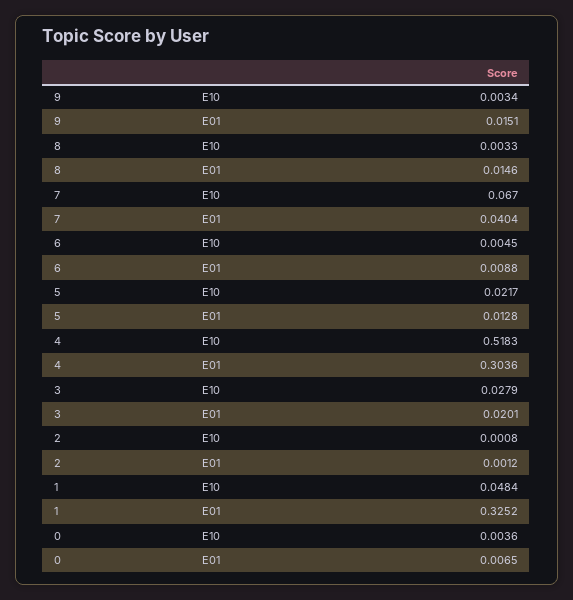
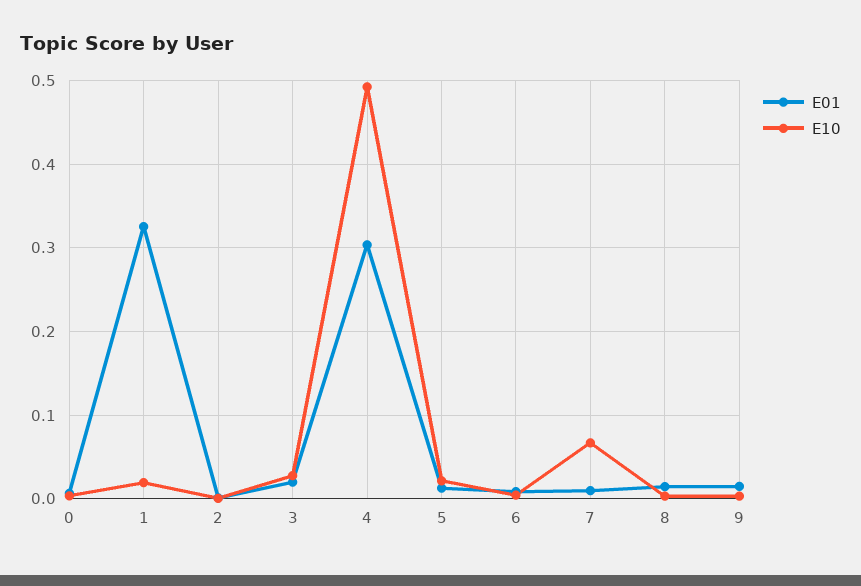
  {
    "E10": {
      "9": 0.0034,
      "8": 0.0033,
      "7": 0.067,
      "6": 0.0045,
      "5": 0.0217,
-     "4": 0.5183,
+     "4": 0.49,
      "3": 0.0279,
      "2": 0.0008,
-     "1": 0.0484,
+     "1": 0.02,
      "0": 0.0036
    },
    "E01": {
      "9": 0.0151,
      "8": 0.0146,
-     "7": 0.0404,
+     "7": 0.01,
      "6": 0.0088,
      "5": 0.0128,
      "4": 0.3036,
      "3": 0.0201,
      "2": 0.0012,
      "1": 0.3252,
      "0": 0.0065
    }
  }

